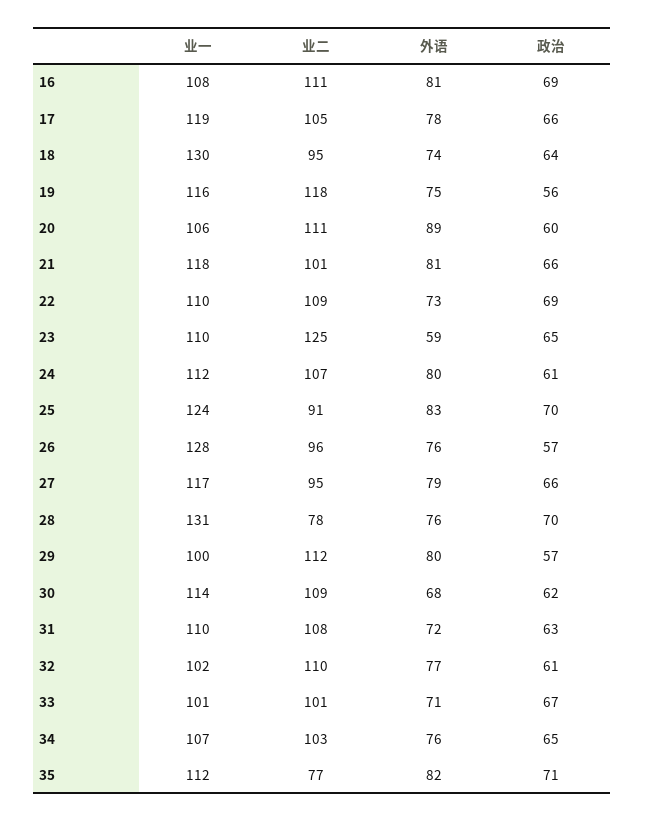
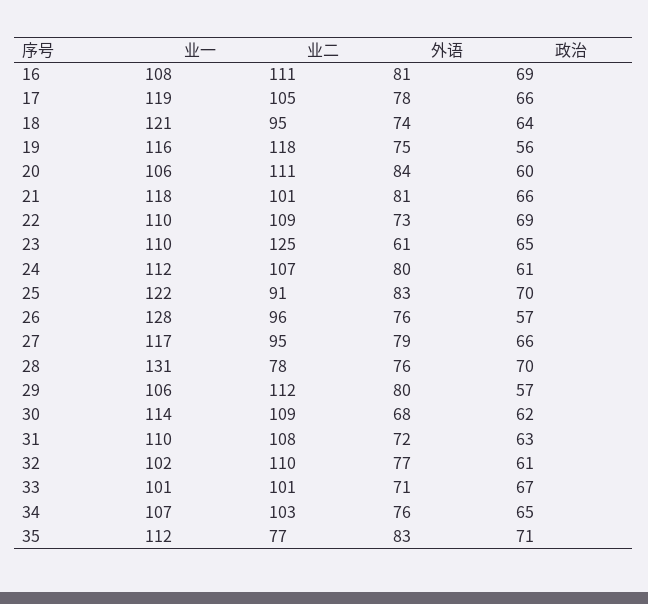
  {
    "业一": {
      "16": 108,
      "17": 119,
-     "18": 130,
+     "18": 121,
      "19": 116,
      "20": 106,
      "21": 118,
      "22": 110,
      "23": 110,
      "24": 112,
-     "25": 124,
+     "25": 122,
      "26": 128,
      "27": 117,
      "28": 131,
-     "29": 100,
+     "29": 106,
      "30": 114,
      "31": 110,
      "32": 102,
      "33": 101,
      "34": 107,
      "35": 112
    },
    "业二": {
      "16": 111,
      "17": 105,
      "18": 95,
      "19": 118,
      "20": 111,
      "21": 101,
      "22": 109,
      "23": 125,
      "24": 107,
      "25": 91,
      "26": 96,
      "27": 95,
      "28": 78,
      "29": 112,
      "30": 109,
      "31": 108,
      "32": 110,
      "33": 101,
      "34": 103,
      "35": 77
    },
    "外语": {
      "16": 81,
      "17": 78,
      "18": 74,
      "19": 75,
-     "20": 89,
+     "20": 84,
      "21": 81,
      "22": 73,
-     "23": 59,
+     "23": 61,
      "24": 80,
      "25": 83,
      "26": 76,
      "27": 79,
      "28": 76,
      "29": 80,
      "30": 68,
      "31": 72,
      "32": 77,
      "33": 71,
      "34": 76,
-     "35": 82
+     "35": 83
    },
    "政治": {
      "16": 69,
      "17": 66,
      "18": 64,
      "19": 56,
      "20": 60,
      "21": 66,
      "22": 69,
      "23": 65,
      "24": 61,
      "25": 70,
      "26": 57,
      "27": 66,
      "28": 70,
      "29": 57,
      "30": 62,
      "31": 63,
      "32": 61,
      "33": 67,
      "34": 65,
      "35": 71
    }
  }

